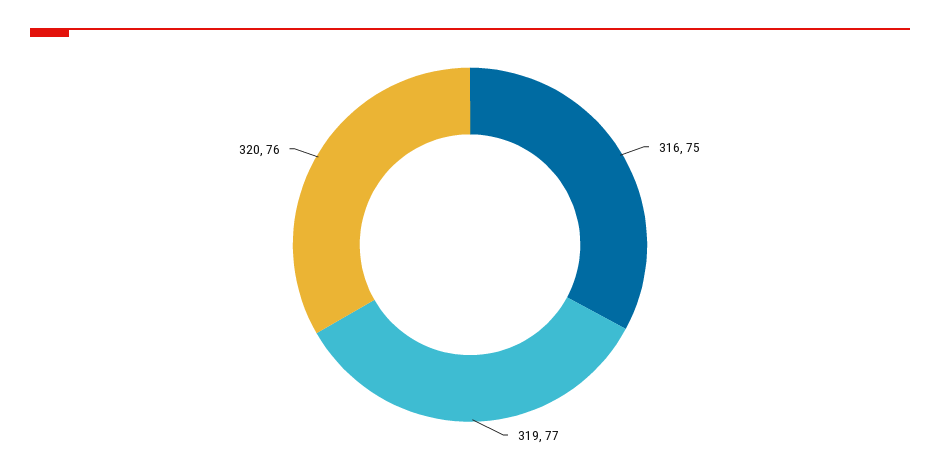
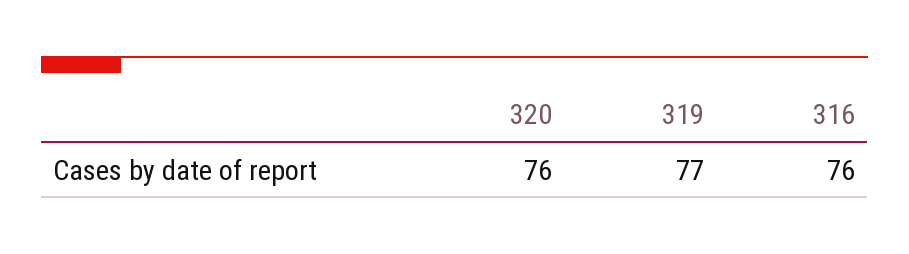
  {
-   "316": 75,
+   "316": 76,
    "319": 77,
    "320": 76
  }

